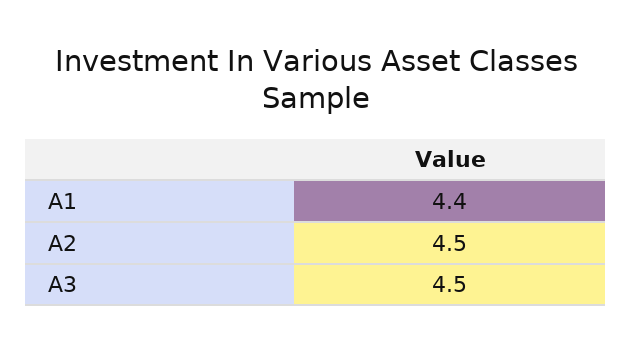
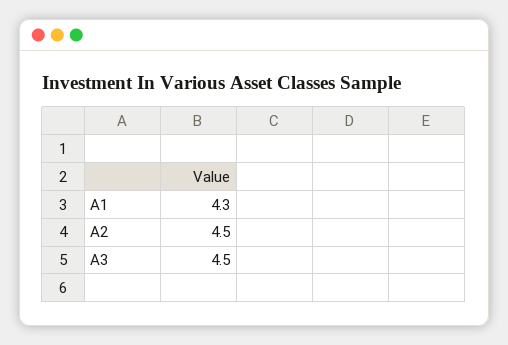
  {
-   "A1": 4.4,
+   "A1": 4.3,
    "A2": 4.5,
    "A3": 4.5
  }

